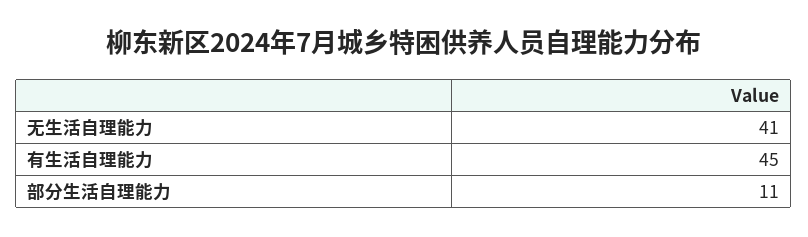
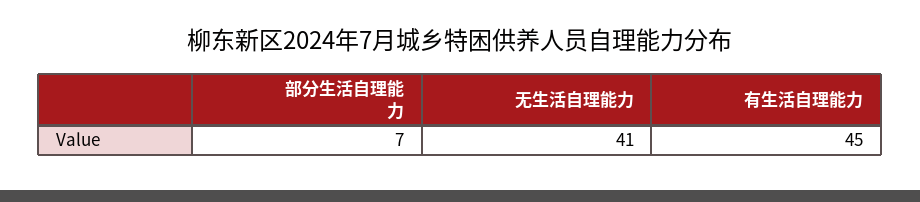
  {
    "无生活自理能力": 41,
    "有生活自理能力": 45,
-   "部分生活自理能力": 11
+   "部分生活自理能力": 7
  }

